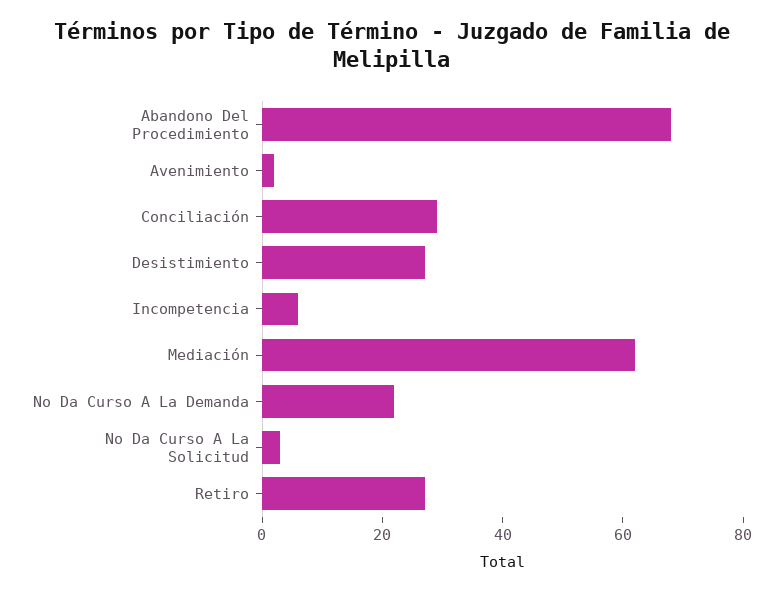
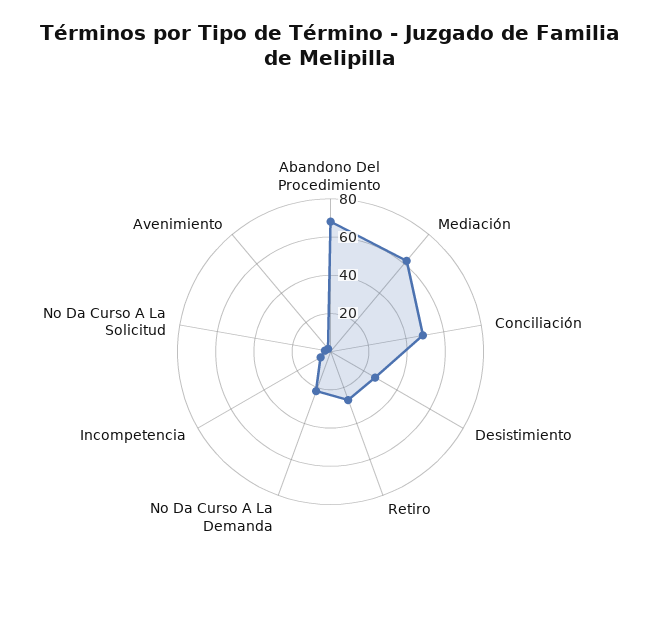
  {
    "Abandono Del Procedimiento": 70,
    "Avenimiento": 0,
-   "Conciliación": 30,
+   "Conciliación": 50,
    "Desistimiento": 25,
    "Incompetencia": 5,
    "Mediación": 60,
    "No Da Curso A La Demanda": 20,
    "No Da Curso A La Solicitud": 5,
    "Retiro": 25
  }

